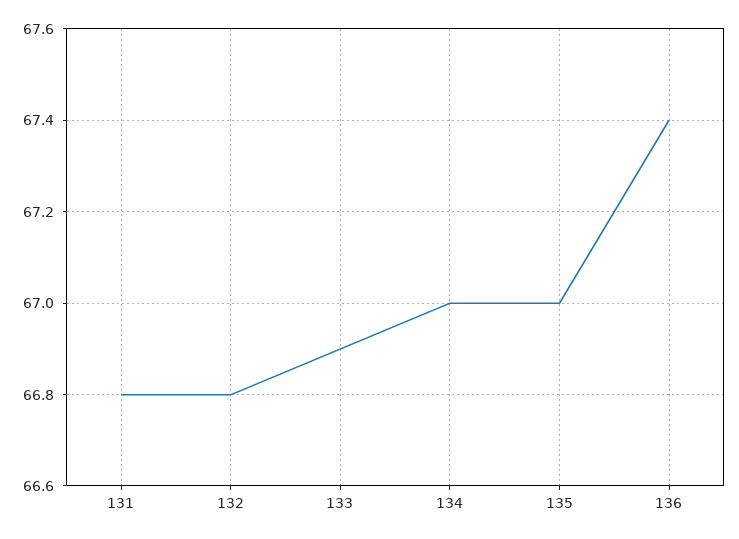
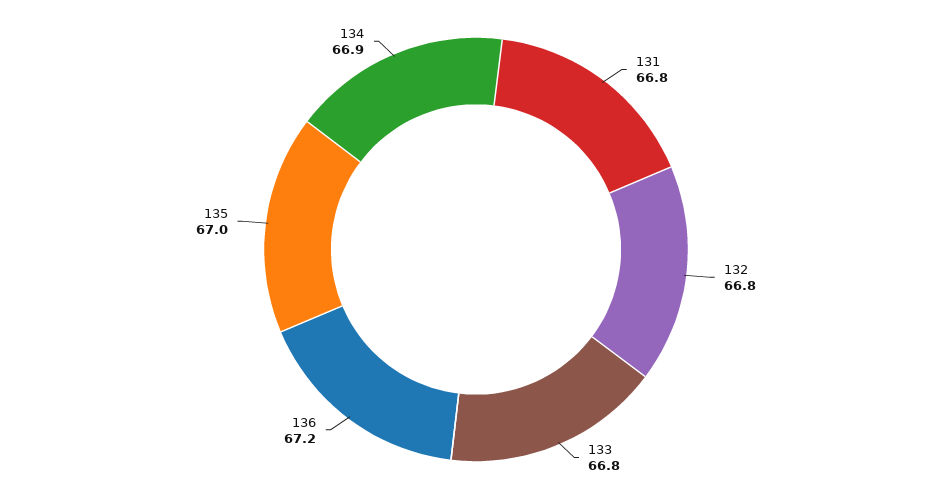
  {
    "131": 66.8,
    "132": 66.8,
-   "133": 66.9,
+   "133": 66.8,
-   "134": 67,
+   "134": 66.9,
    "135": 67,
-   "136": 67.4
+   "136": 67.2
  }

